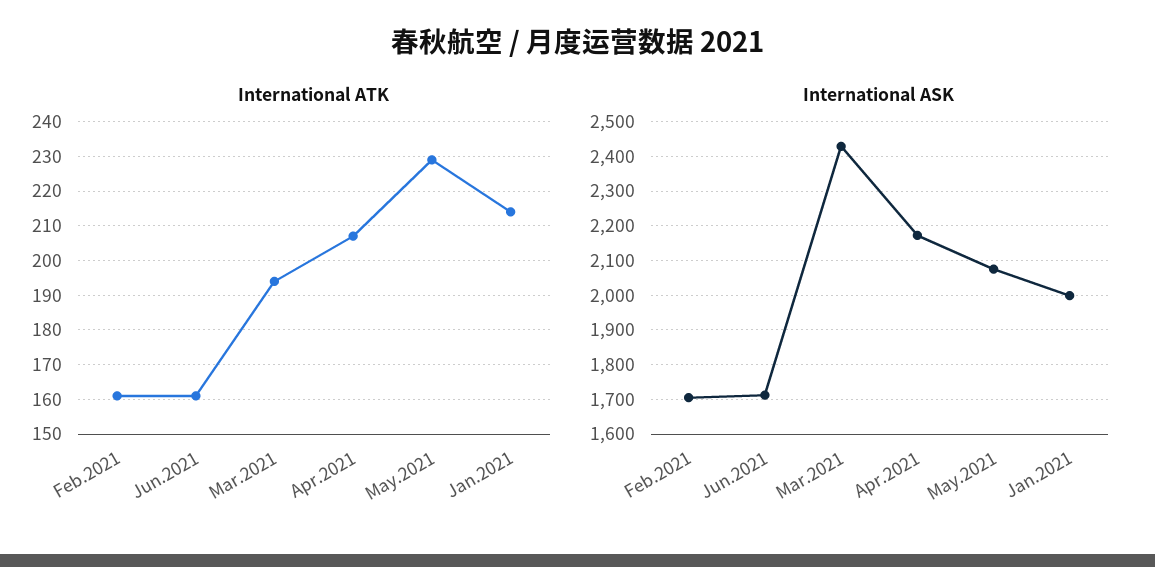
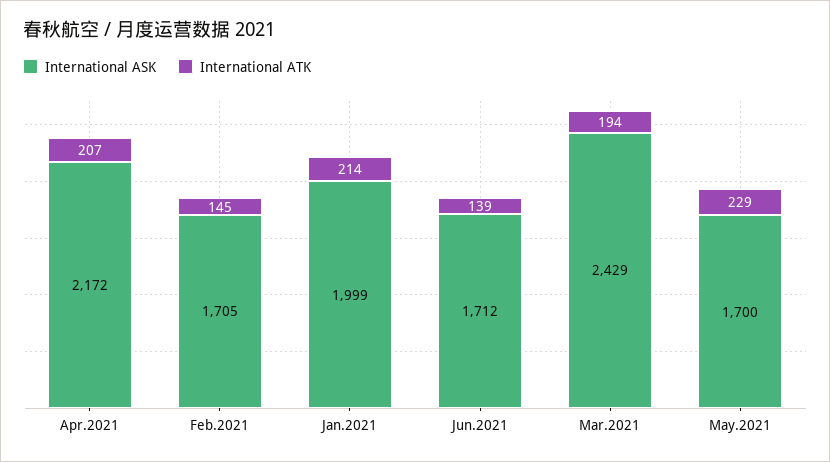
  {
    "International ATK": {
-     "Feb.2021": 160,
+     "Feb.2021": 145,
-     "Jun.2021": 160,
+     "Jun.2021": 139,
      "Mar.2021": 194,
      "Apr.2021": 207,
      "May.2021": 229,
      "Jan.2021": 214
    },
    "International ASK": {
      "Feb.2021": 1705,
      "Jun.2021": 1712,
      "Mar.2021": 2429,
      "Apr.2021": 2172,
-     "May.2021": 2080,
+     "May.2021": 1700,
      "Jan.2021": 1999
    }
  }

